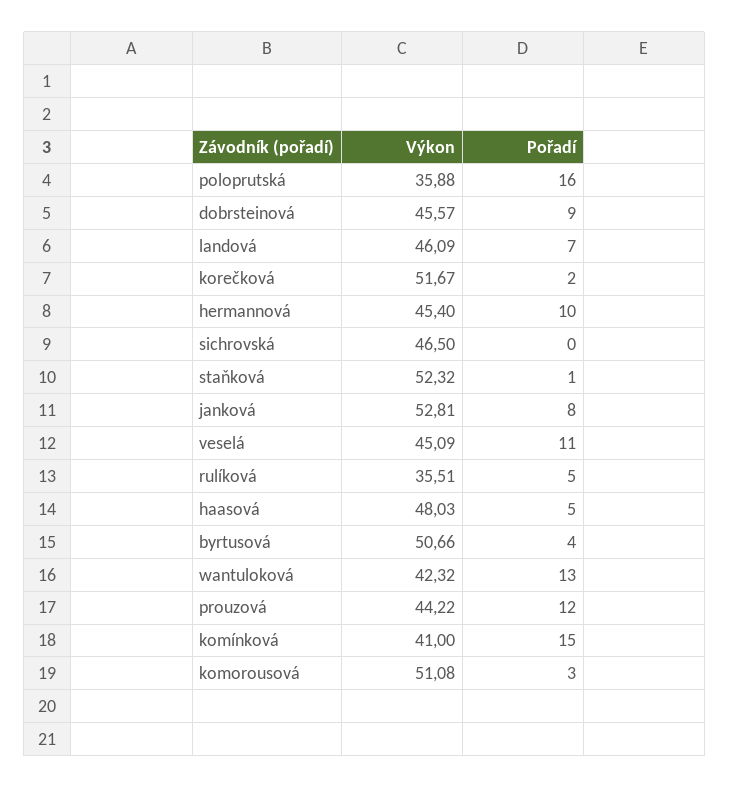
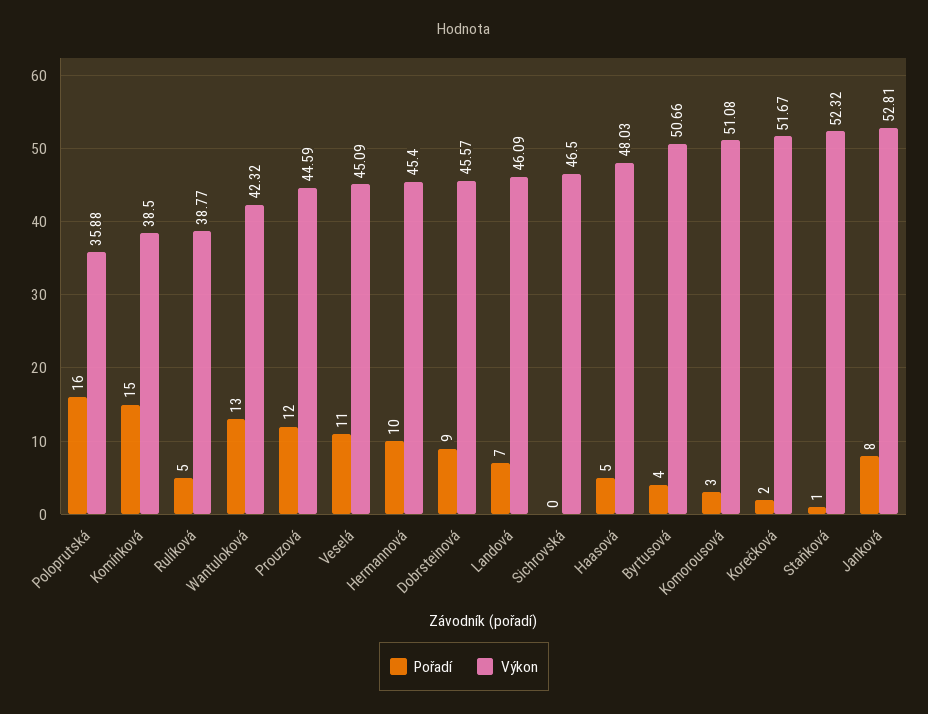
  {
    "Výkon": {
      "poloprutská": 35.88,
      "dobrsteinová": 45.57,
      "landová": 46.09,
      "korečková": 51.67,
      "hermannová": 45.4,
      "sichrovská": 46.5,
      "staňková": 52.32,
      "janková": 52.81,
      "veselá": 45.09,
-     "rulíková": 35.51,
+     "rulíková": 38.77,
      "haasová": 48.03,
      "byrtusová": 50.66,
      "wantuloková": 42.32,
-     "prouzová": 44.22,
+     "prouzová": 44.59,
-     "komínková": 41,
+     "komínková": 38.5,
      "komorousová": 51.08
    },
    "Pořadí": {
      "poloprutská": 16,
      "dobrsteinová": 9,
      "landová": 7,
      "korečková": 2,
      "hermannová": 10,
      "sichrovská": 0,
      "staňková": 1,
      "janková": 8,
      "veselá": 11,
      "rulíková": 5,
      "haasová": 5,
      "byrtusová": 4,
      "wantuloková": 13,
      "prouzová": 12,
      "komínková": 15,
      "komorousová": 3
    }
  }

